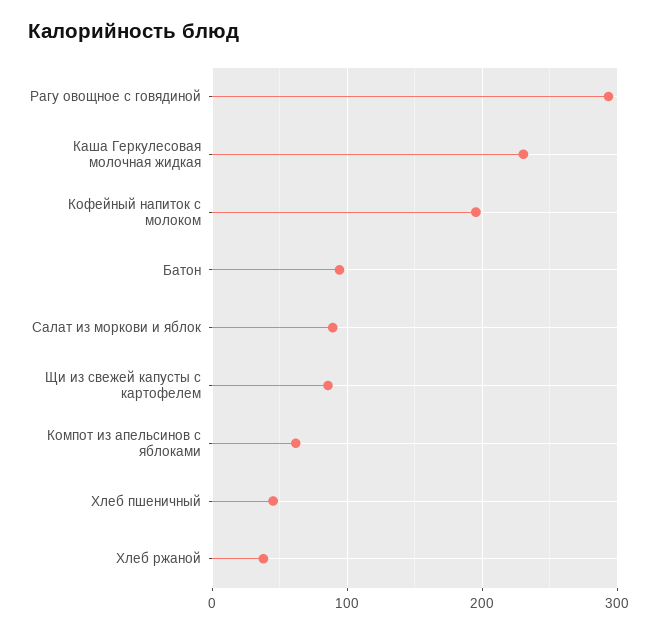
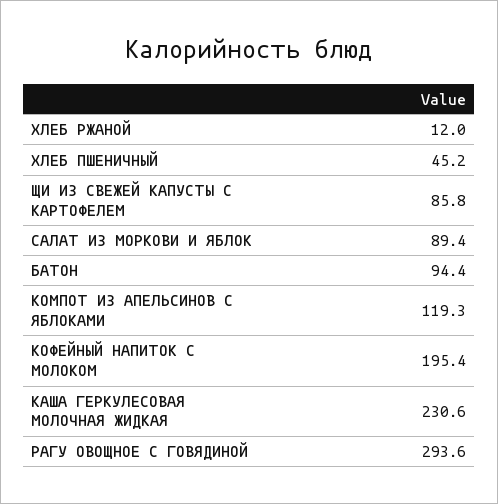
  {
    "Рагу овощное с говядиной": 293.6,
    "Каша Геркулесовая молочная жидкая": 230.6,
    "Кофейный напиток с молоком": 195.4,
    "Батон": 94.4,
    "Салат из моркови и яблок": 89.4,
    "Щи из свежей капусты с картофелем": 85.8,
-   "Компот из апельсинов с яблоками": 60,
+   "Компот из апельсинов с яблоками": 119.3,
    "Хлеб пшеничный": 45.2,
-   "Хлеб ржаной": 40
+   "Хлеб ржаной": 12
  }

